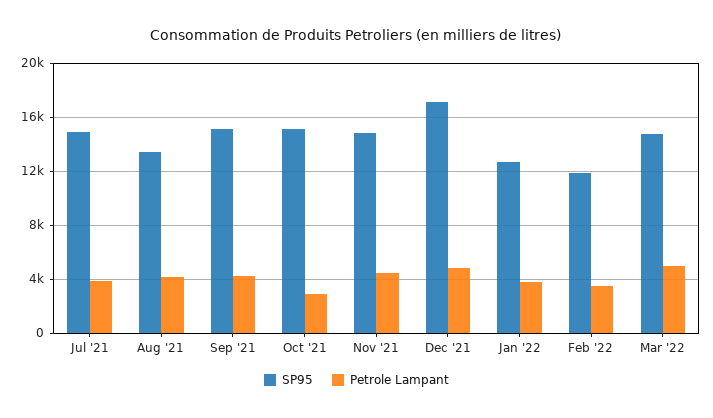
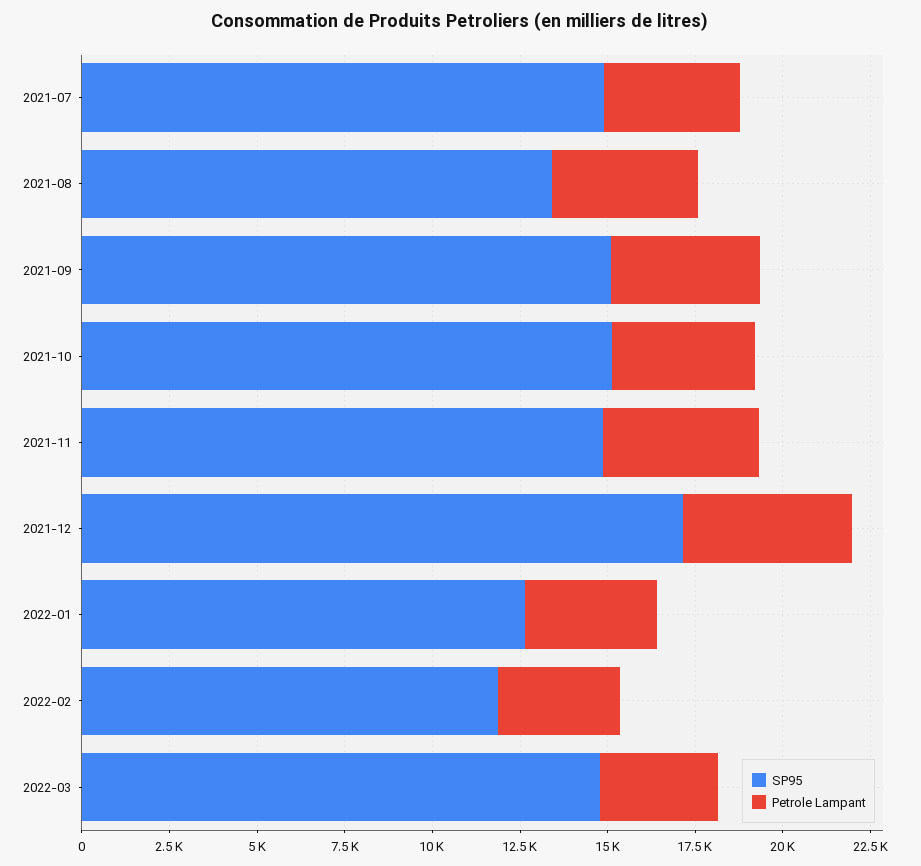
  {
    "SP95": {
      "Jul '21": 15000,
      "Aug '21": 13500,
      "Sep '21": 15000,
      "Oct '21": 15000,
      "Nov '21": 15000,
      "Dec '21": 17000,
      "Jan '22": 12500,
      "Feb '22": 12000,
      "Mar '22": 15000
    },
    "Petrole Lampant": {
      "Jul '21": 4000,
      "Aug '21": 4000,
      "Sep '21": 4500,
-     "Oct '21": 3000,
+     "Oct '21": 4000,
      "Nov '21": 4500,
      "Dec '21": 5000,
      "Jan '22": 4000,
      "Feb '22": 3500,
-     "Mar '22": 5000
+     "Mar '22": 3500
    }
  }

